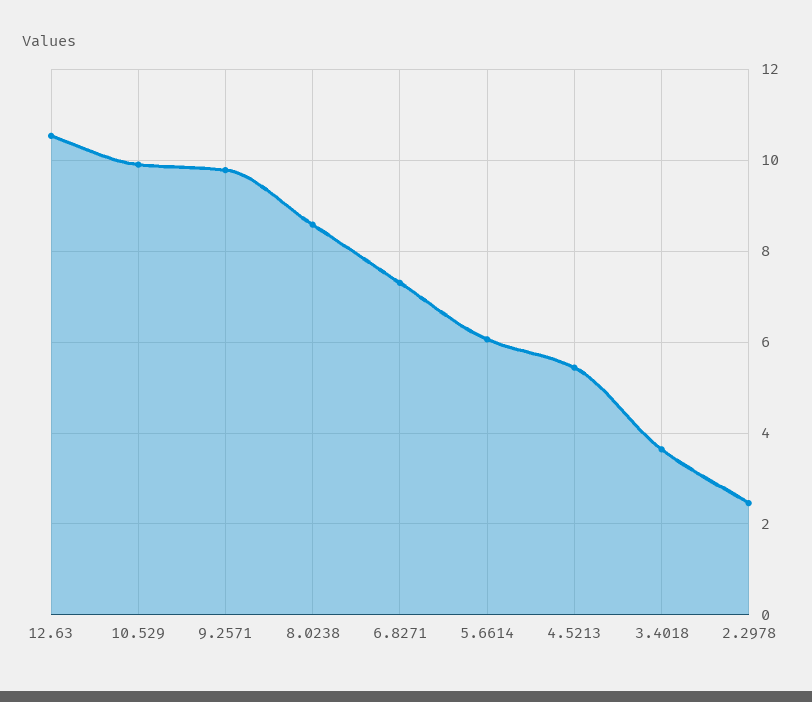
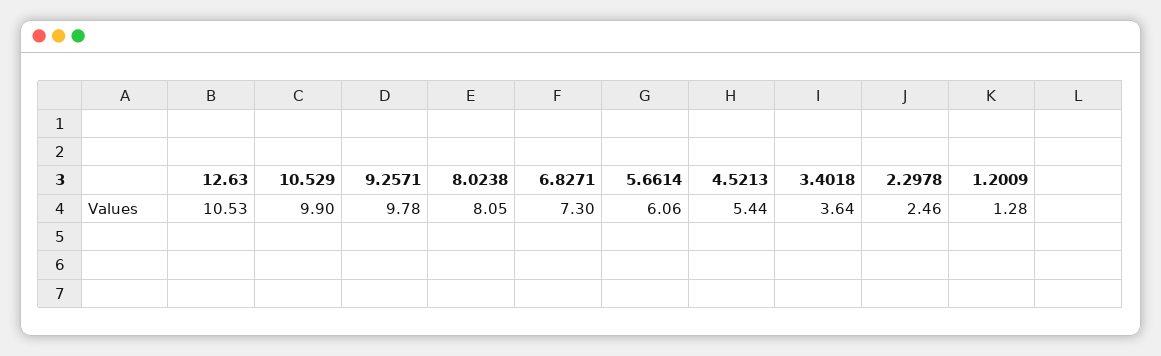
  {
    "12.63": 10.53,
    "10.529": 9.9,
    "9.2571": 9.78,
-   "8.0238": 8.6,
+   "8.0238": 8.05,
    "6.8271": 7.3,
    "5.6614": 6.06,
    "4.5213": 5.44,
    "3.4018": 3.64,
-   "2.2978": 2.46
+   "2.2978": 2.46,
+   "1.2009": 1.28
  }

